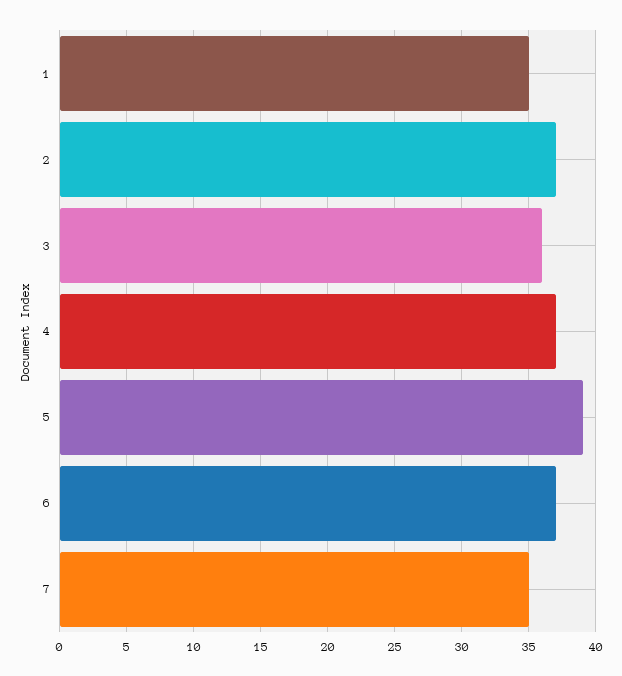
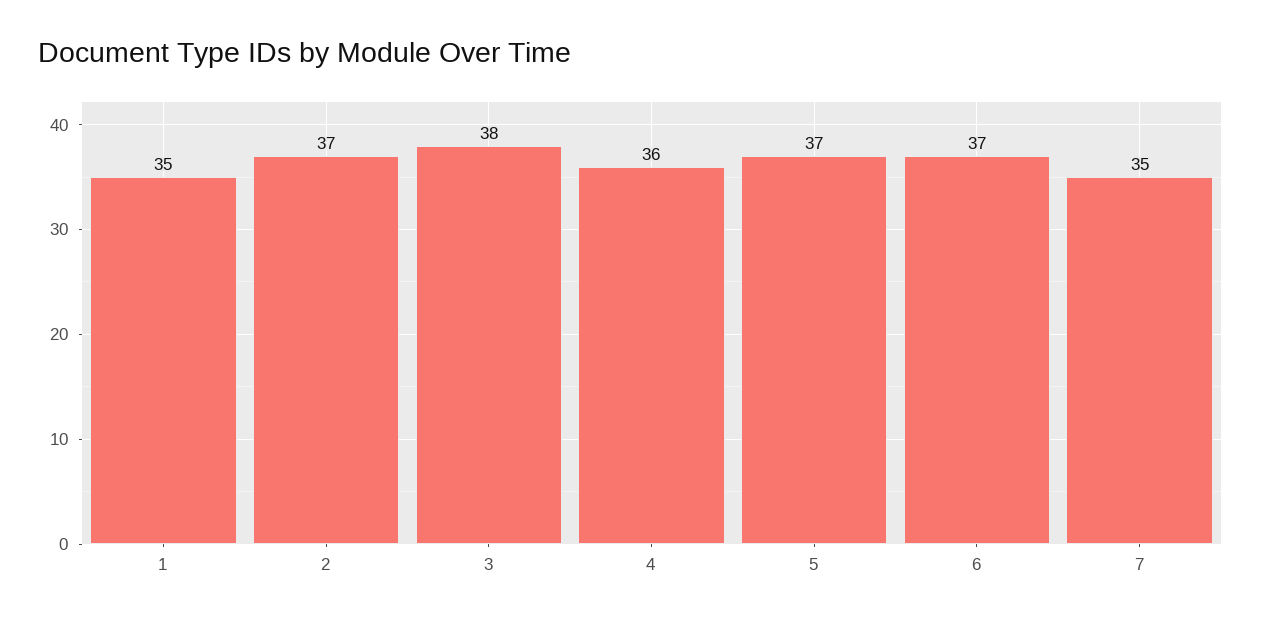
  {
    "1": 35,
    "2": 37,
-   "3": 36,
+   "3": 38,
-   "4": 37,
+   "4": 36,
-   "5": 39,
+   "5": 37,
    "6": 37,
    "7": 35
  }

